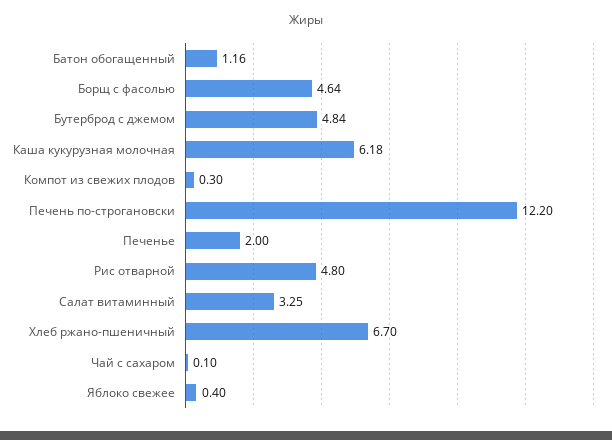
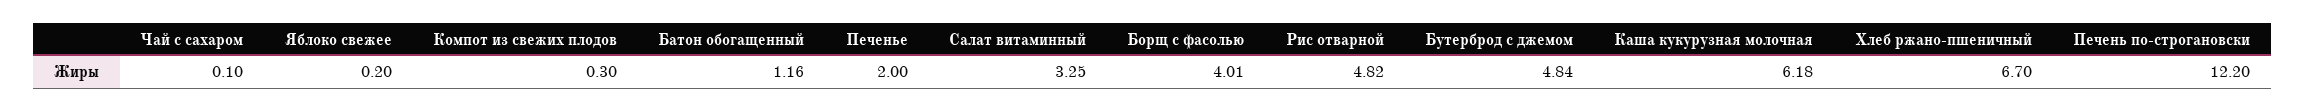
  {
    "Батон обогащенный": 1.16,
-   "Борщ с фасолью": 4.64,
+   "Борщ с фасолью": 4.01,
    "Бутерброд с джемом": 4.84,
    "Каша кукурузная молочная": 6.18,
    "Компот из свежих плодов": 0.3,
    "Печень по-строгановски": 12.2,
    "Печенье": 2,
-   "Рис отварной": 4.8,
+   "Рис отварной": 4.82,
    "Салат витаминный": 3.25,
    "Хлеб ржано-пшеничный": 6.7,
    "Чай с сахаром": 0.1,
-   "Яблоко свежее": 0.4
+   "Яблоко свежее": 0.2
  }

